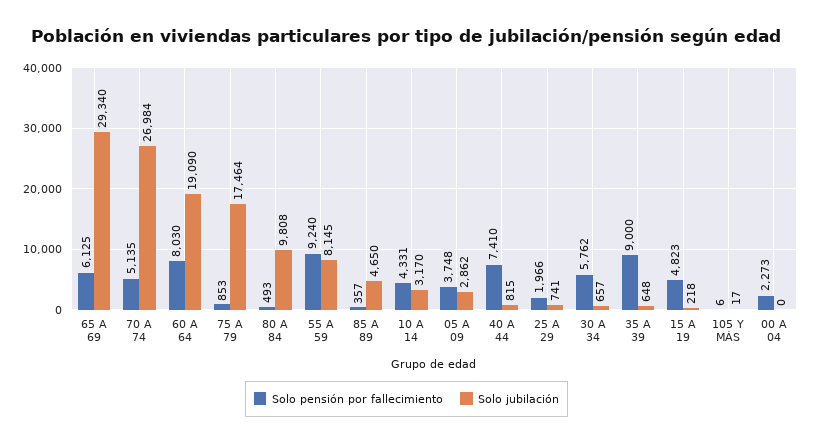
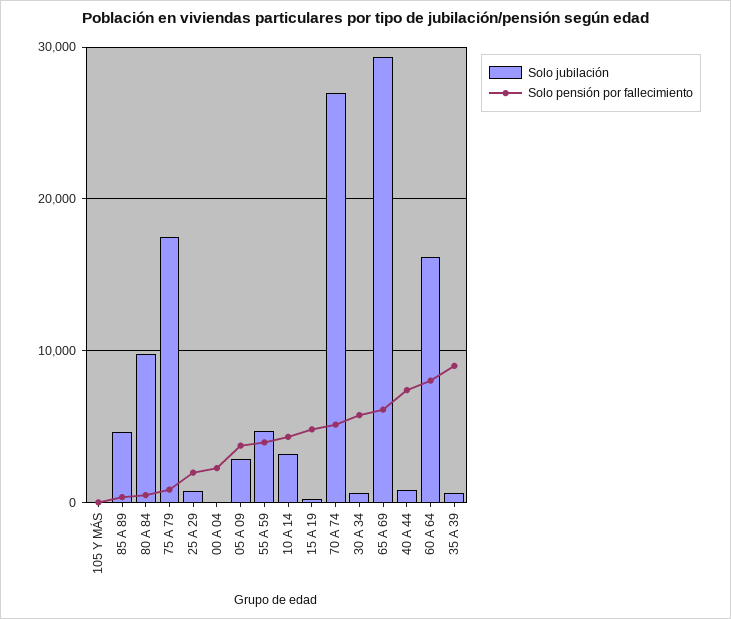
  {
    "Solo pensión por fallecimiento": {
      "65 A 69": 6125,
      "70 A 74": 5135,
      "60 A 64": 8030,
      "75 A 79": 853,
      "80 A 84": 493,
-     "55 A 59": 9240,
+     "55 A 59": 4000,
      "85 A 89": 357,
      "10 A 14": 4331,
      "05 A 09": 3748,
      "40 A 44": 7410,
      "25 A 29": 1966,
      "30 A 34": 5762,
      "35 A 39": 9000,
      "15 A 19": 4823,
      "105 Y MÁS": 6,
      "00 A 04": 2273
    },
    "Solo jubilación": {
      "65 A 69": 29340,
      "70 A 74": 26984,
-     "60 A 64": 19090,
+     "60 A 64": 16000,
      "75 A 79": 17464,
      "80 A 84": 9808,
-     "55 A 59": 8145,
+     "55 A 59": 5000,
      "85 A 89": 4650,
      "10 A 14": 3170,
      "05 A 09": 2862,
      "40 A 44": 815,
      "25 A 29": 741,
      "30 A 34": 657,
      "35 A 39": 648,
      "15 A 19": 218,
      "105 Y MÁS": 17,
      "00 A 04": 0
    }
  }

